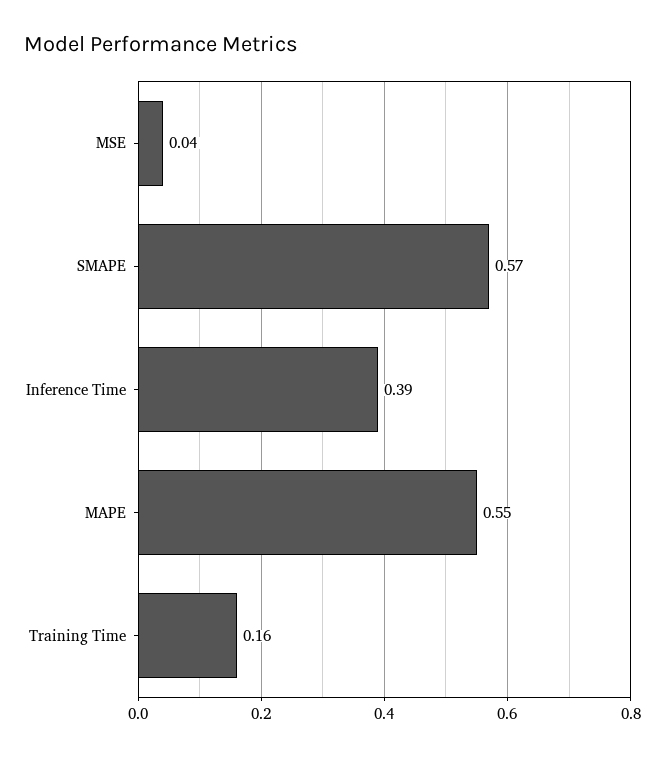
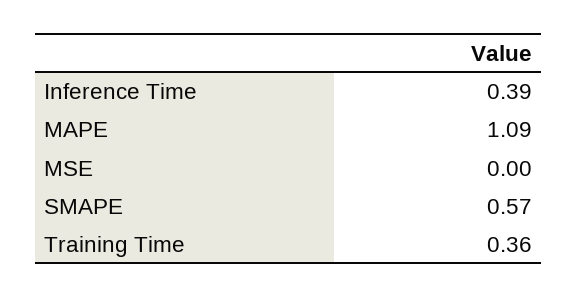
  {
-   "MSE": 0.04,
+   "MSE": 0,
    "SMAPE": 0.57,
    "Inference Time": 0.39,
-   "MAPE": 0.55,
+   "MAPE": 1.09,
-   "Training Time": 0.16
+   "Training Time": 0.36
  }

